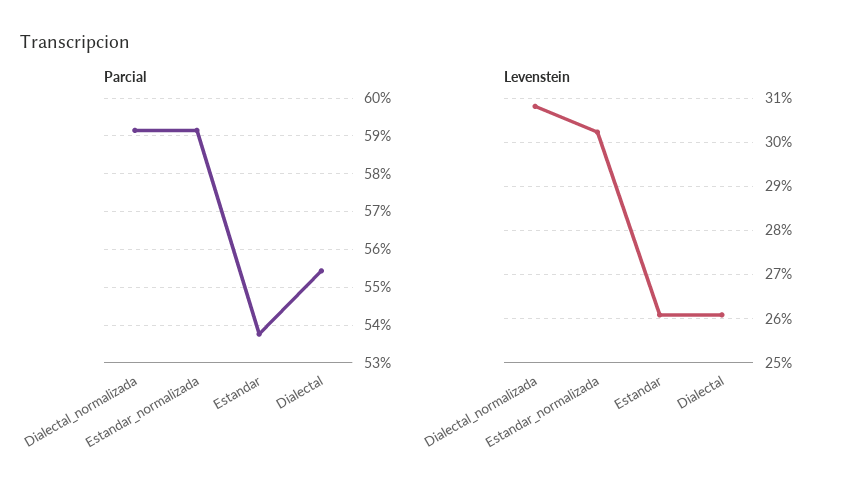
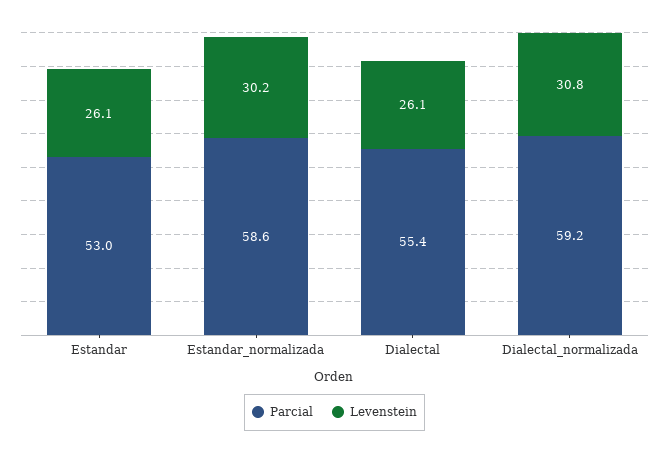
  {
    "Parcial": {
      "Dialectal_normalizada": 59.2,
-     "Estandar_normalizada": 59.2,
+     "Estandar_normalizada": 58.6,
-     "Estandar": 53.8,
+     "Estandar": 53,
      "Dialectal": 55.4
    },
    "Levenstein": {
      "Dialectal_normalizada": 30.8,
      "Estandar_normalizada": 30.2,
      "Estandar": 26.1,
      "Dialectal": 26.1
    }
  }

